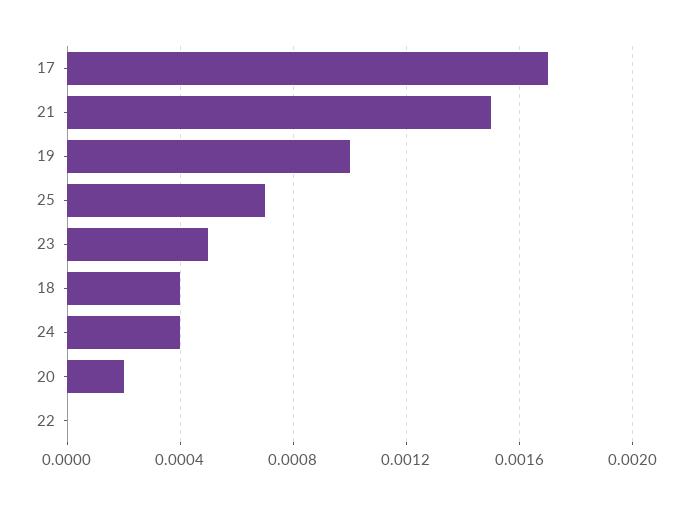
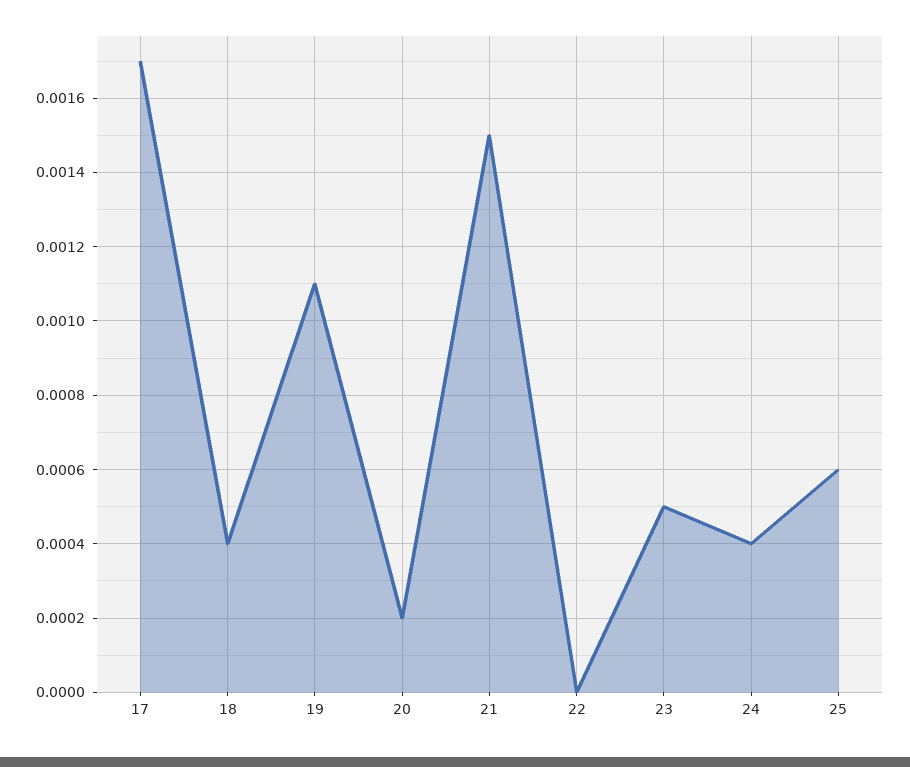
  {
    "17": 0.0017,
    "21": 0.0015,
-   "19": 0.001,
+   "19": 0.0011,
-   "25": 0.0007,
+   "25": 0.0006,
    "23": 0.0005,
    "18": 0.0004,
    "24": 0.0004,
    "20": 0.0002,
    "22": 0
  }

